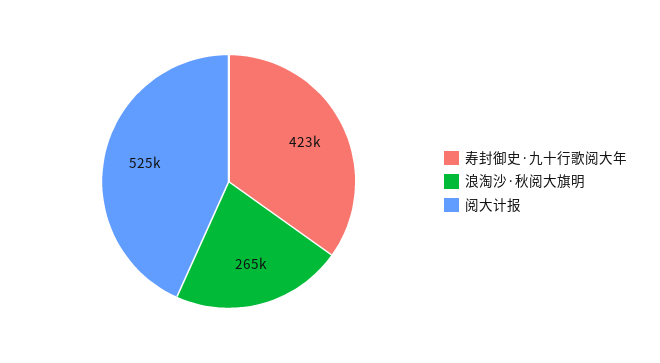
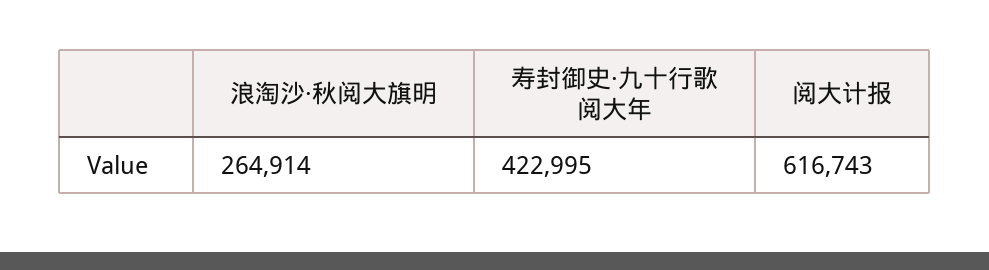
  {
    "寿封御史·九十行歌阅大年": 422995,
    "浪淘沙·秋阅大旗明": 264914,
-   "阅大计报": 525000
+   "阅大计报": 616743
  }

